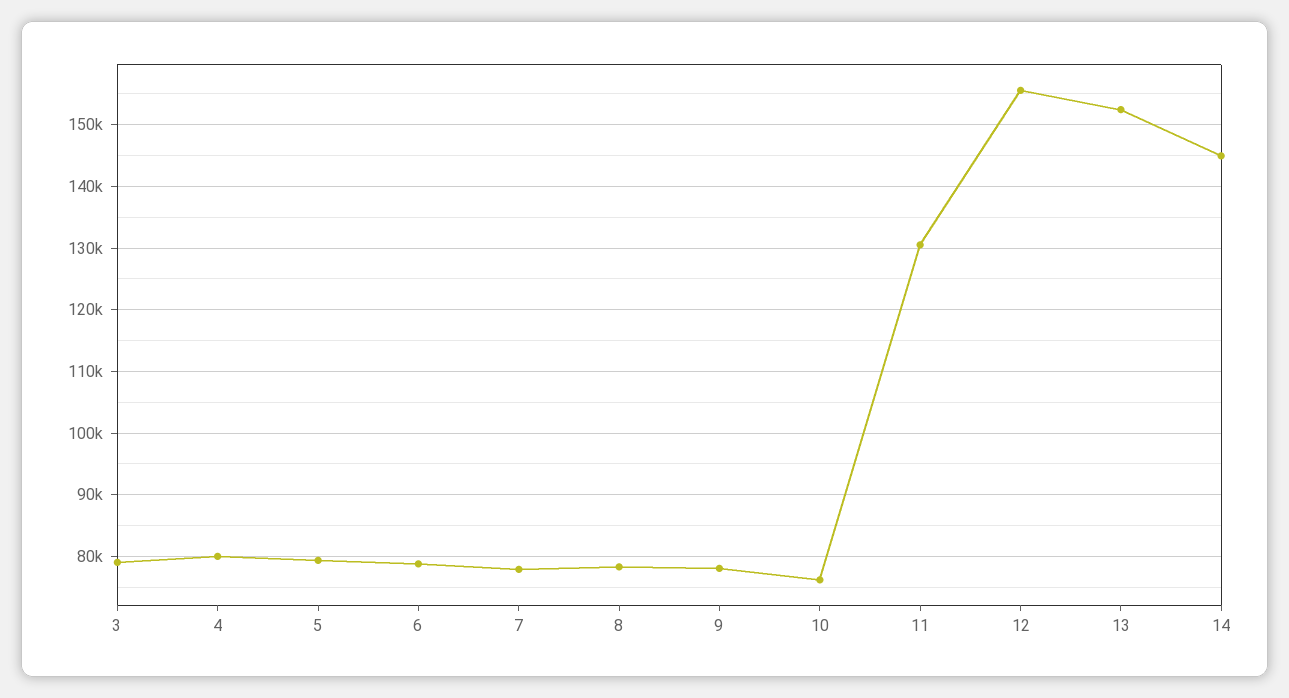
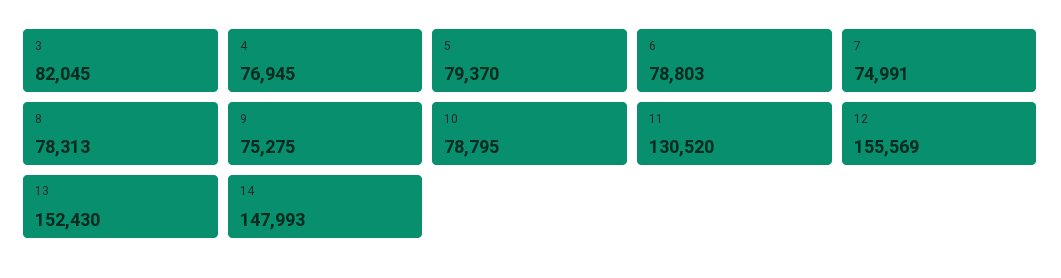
  {
-   "3": 79000,
+   "3": 82045,
-   "4": 80000,
+   "4": 76945,
    "5": 79370,
    "6": 78803,
-   "7": 78000,
+   "7": 74991,
    "8": 78313,
-   "9": 78000,
+   "9": 75275,
-   "10": 76000,
+   "10": 78795,
    "11": 130520,
    "12": 155569,
    "13": 152430,
-   "14": 145000
+   "14": 147993
  }

